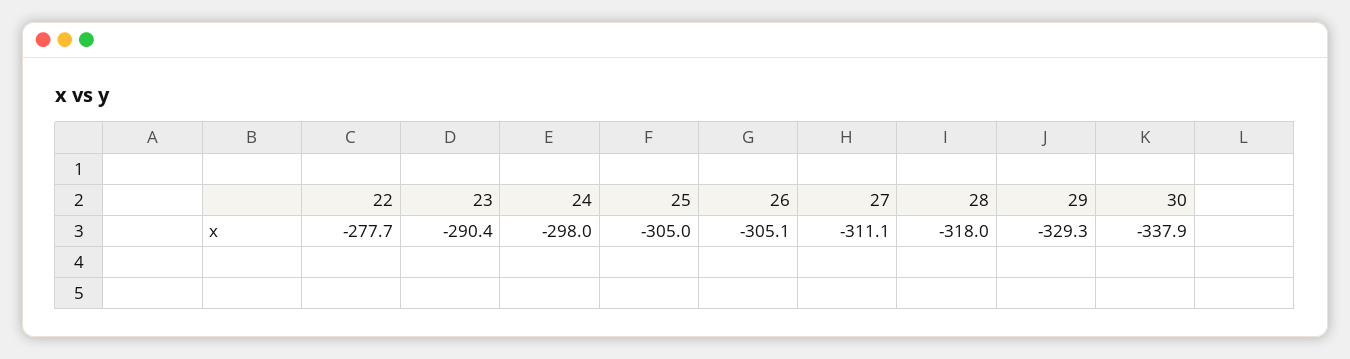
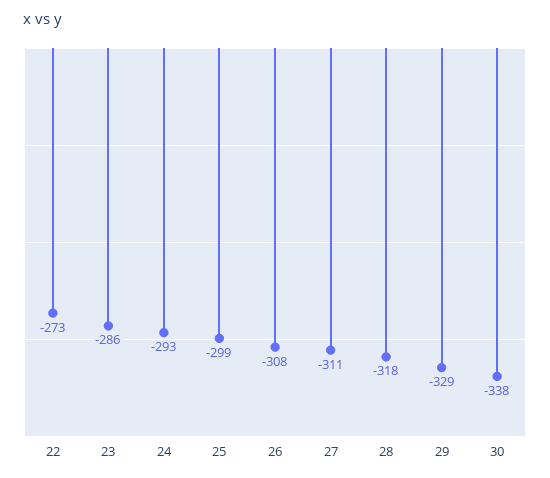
  {
-   "22": -277.7,
+   "22": -273,
-   "23": -290.4,
+   "23": -286,
-   "24": -298,
+   "24": -293,
-   "25": -305,
+   "25": -299,
-   "26": -305.1,
+   "26": -308,
    "27": -311.1,
    "28": -318,
    "29": -329.3,
    "30": -337.9
  }

